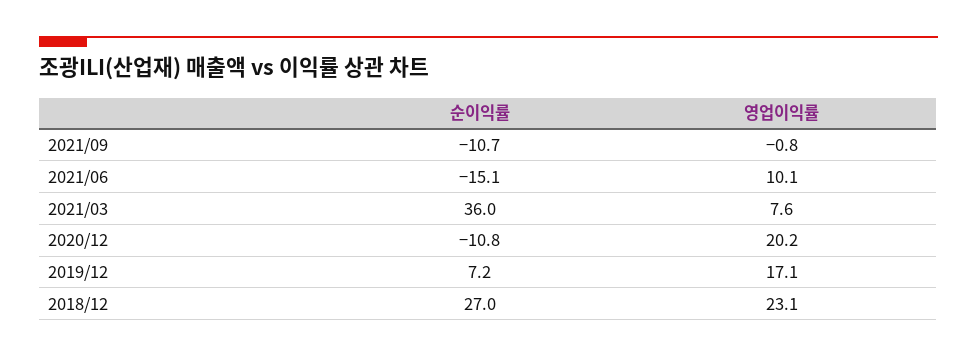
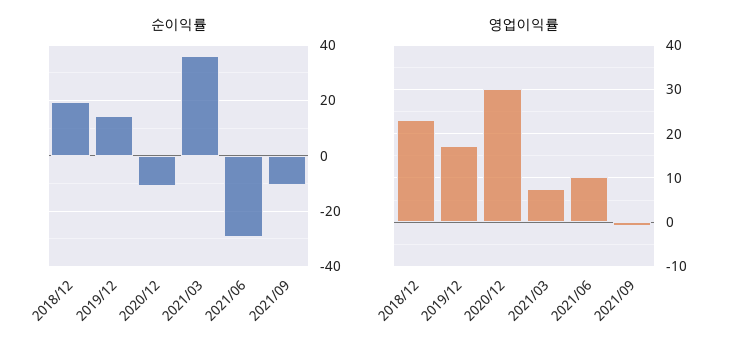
  {
    "순이익률": {
      "2021/09": -10.7,
-     "2021/06": -15.1,
+     "2021/06": -30,
      "2021/03": 36,
      "2020/12": -10.8,
-     "2019/12": 7.2,
+     "2019/12": 15,
-     "2018/12": 27
+     "2018/12": 20
    },
    "영업이익률": {
      "2021/09": -0.8,
      "2021/06": 10.1,
      "2021/03": 7.6,
-     "2020/12": 20.2,
+     "2020/12": 30,
      "2019/12": 17.1,
      "2018/12": 23.1
    }
  }

